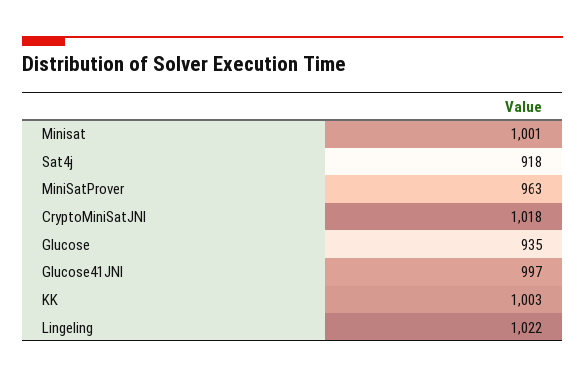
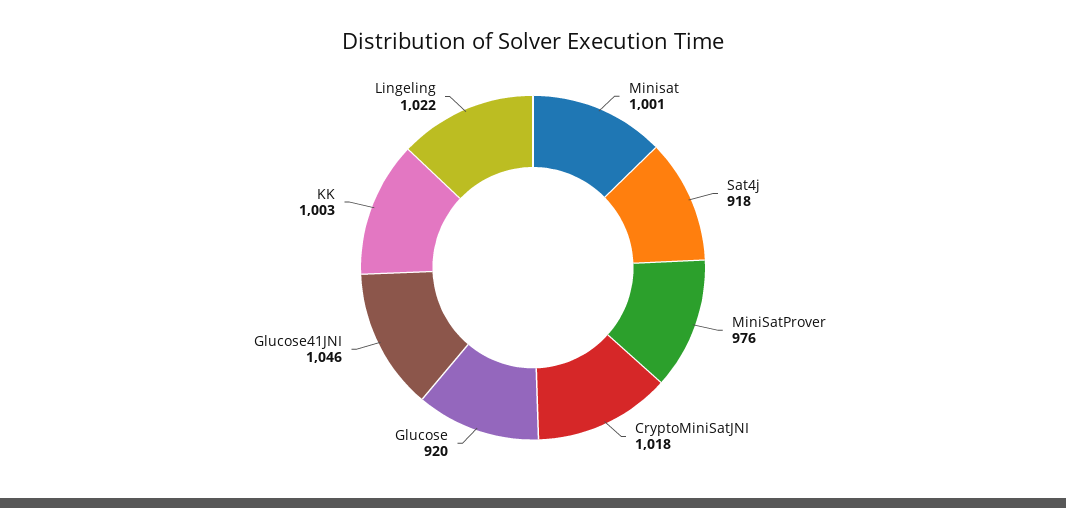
  {
    "Minisat": 1001,
    "Sat4j": 918,
-   "MiniSatProver": 963,
+   "MiniSatProver": 976,
    "CryptoMiniSatJNI": 1018,
-   "Glucose": 935,
+   "Glucose": 920,
-   "Glucose41JNI": 997,
+   "Glucose41JNI": 1046,
    "KK": 1003,
    "Lingeling": 1022
  }

